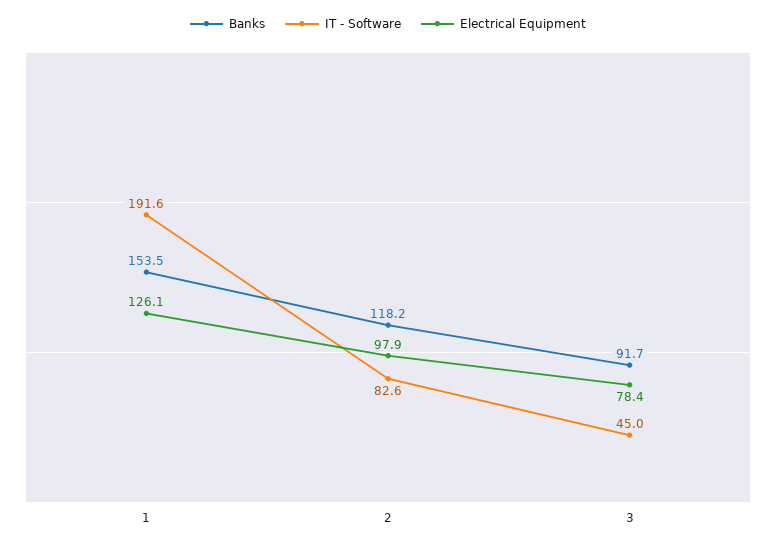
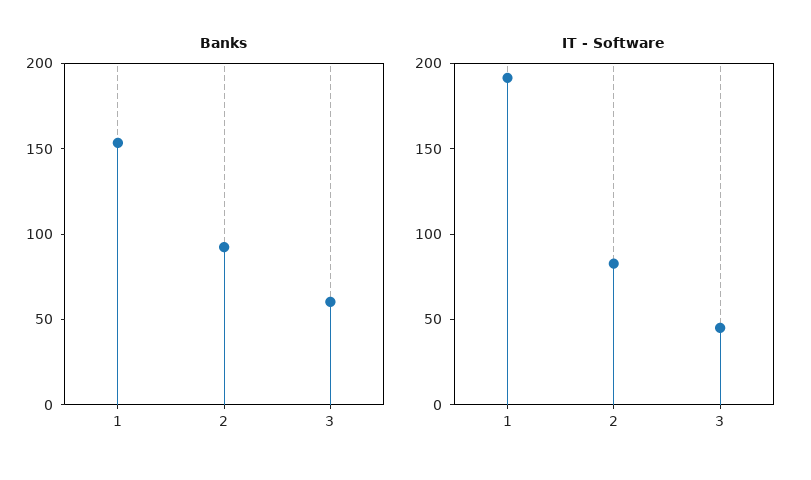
  {
    "Banks": {
      "1": 153.5,
-     "2": 118.2,
+     "2": 90,
-     "3": 91.7
+     "3": 60
    },
    "IT - Software": {
      "1": 191.6,
      "2": 82.6,
      "3": 45
-   },
+   }
-   "Electrical Equipment": {
-     "1": 126.1,
-     "2": 97.9,
-     "3": 78.4
-   }
  }

